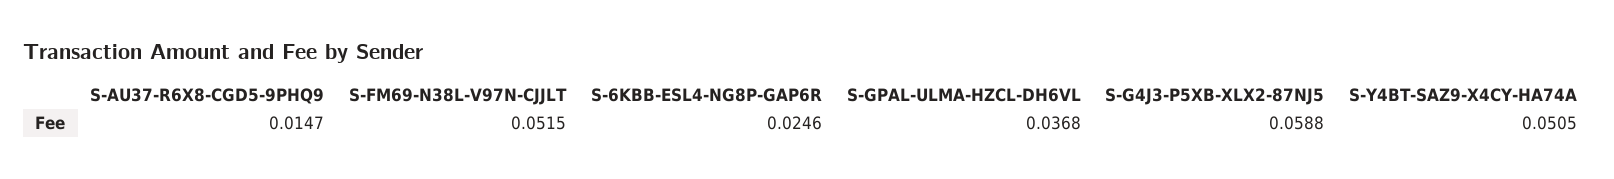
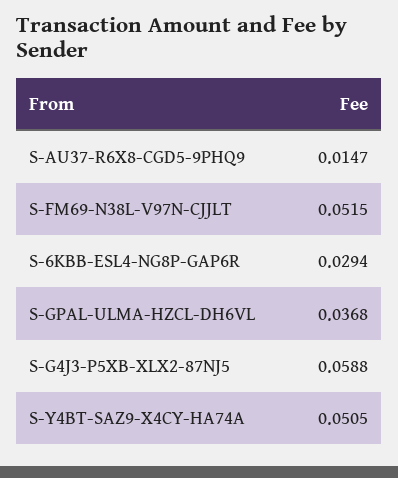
  {
    "S-AU37-R6X8-CGD5-9PHQ9": 0.0147,
    "S-FM69-N38L-V97N-CJJLT": 0.0515,
-   "S-6KBB-ESL4-NG8P-GAP6R": 0.0246,
+   "S-6KBB-ESL4-NG8P-GAP6R": 0.0294,
    "S-GPAL-ULMA-HZCL-DH6VL": 0.0368,
    "S-G4J3-P5XB-XLX2-87NJ5": 0.0588,
    "S-Y4BT-SAZ9-X4CY-HA74A": 0.0505
  }

